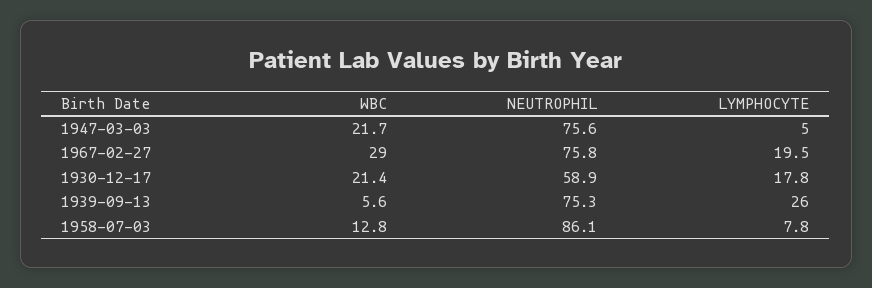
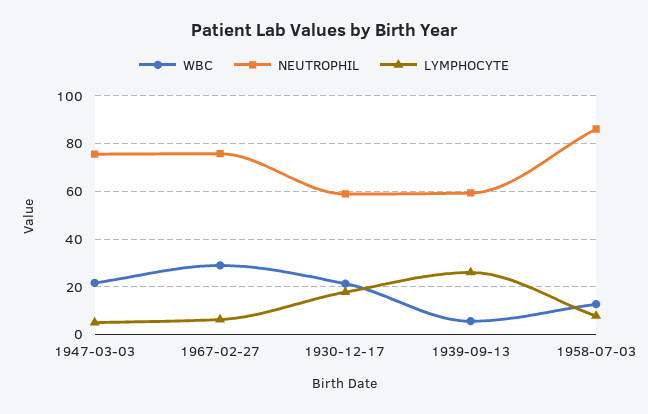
  {
    "WBC": {
      "1947-03-03": 21.7,
      "1967-02-27": 29,
      "1930-12-17": 21.4,
      "1939-09-13": 5.6,
      "1958-07-03": 12.8
    },
    "NEUTROPHIL": {
      "1947-03-03": 75.6,
      "1967-02-27": 75.8,
      "1930-12-17": 58.9,
-     "1939-09-13": 75.3,
+     "1939-09-13": 60,
      "1958-07-03": 86.1
    },
    "LYMPHOCYTE": {
      "1947-03-03": 5,
-     "1967-02-27": 19.5,
+     "1967-02-27": 5,
      "1930-12-17": 17.8,
      "1939-09-13": 26,
      "1958-07-03": 7.8
    }
  }

